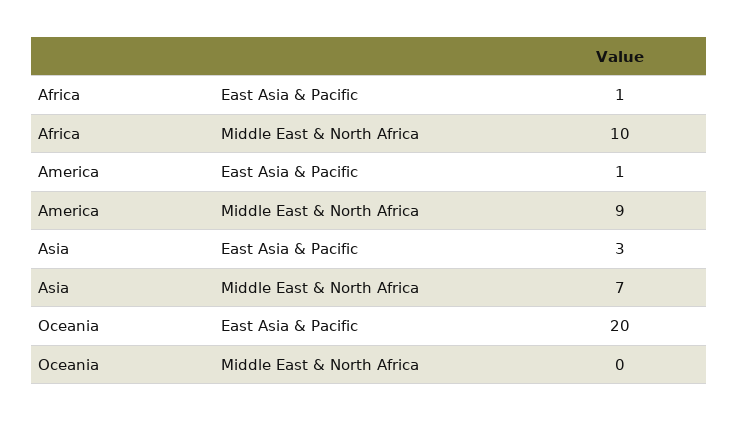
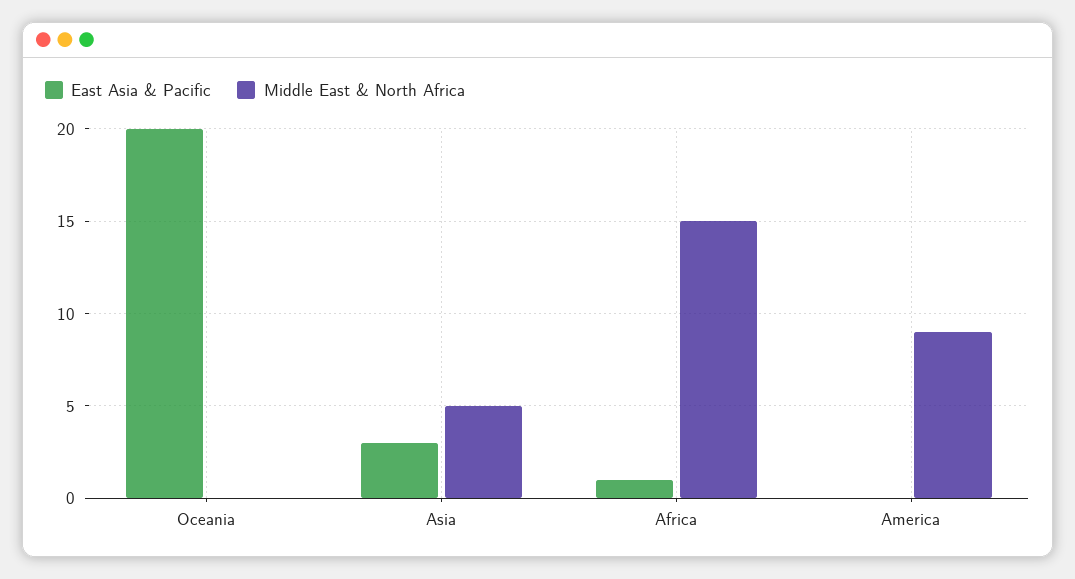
  {
    "East Asia & Pacific": {
      "Africa": 1,
-     "America": 1,
+     "America": 0,
      "Asia": 3,
      "Oceania": 20
    },
    "Middle East & North Africa": {
-     "Africa": 10,
+     "Africa": 15,
      "America": 9,
-     "Asia": 7,
+     "Asia": 5,
      "Oceania": 0
    }
  }

